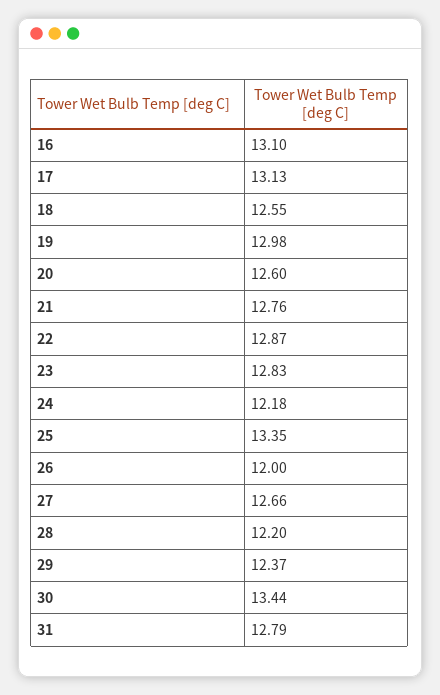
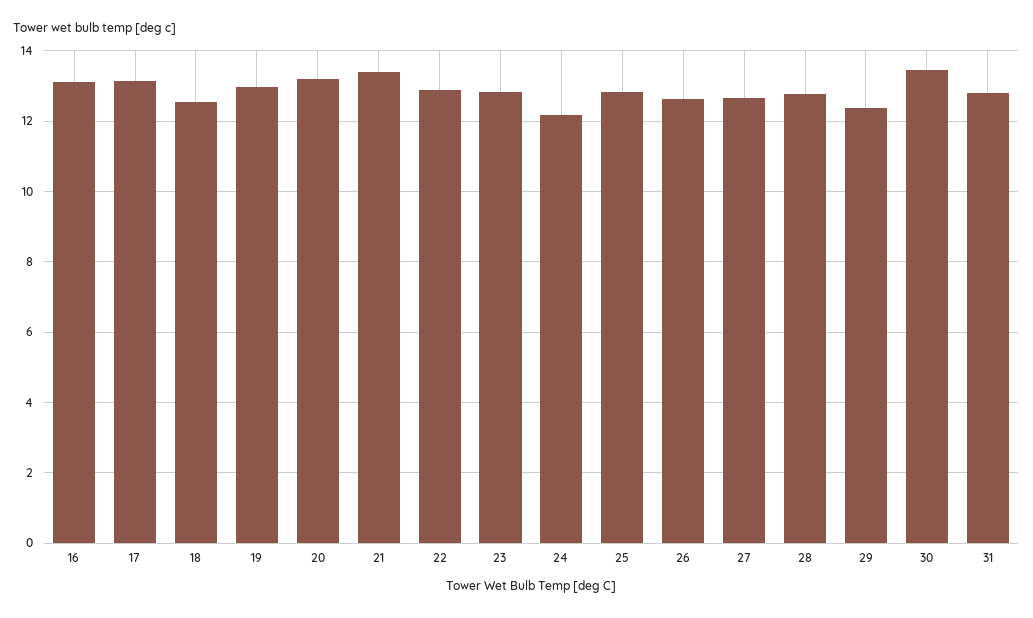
  {
    "16": 13.1,
    "17": 13.13,
    "18": 12.55,
    "19": 12.98,
-   "20": 12.6,
+   "20": 13.2,
-   "21": 12.76,
+   "21": 13.4,
    "22": 12.87,
    "23": 12.83,
    "24": 12.18,
-   "25": 13.35,
+   "25": 12.8,
-   "26": 12,
+   "26": 12.6,
    "27": 12.66,
-   "28": 12.2,
+   "28": 12.8,
    "29": 12.37,
    "30": 13.44,
    "31": 12.79
  }

